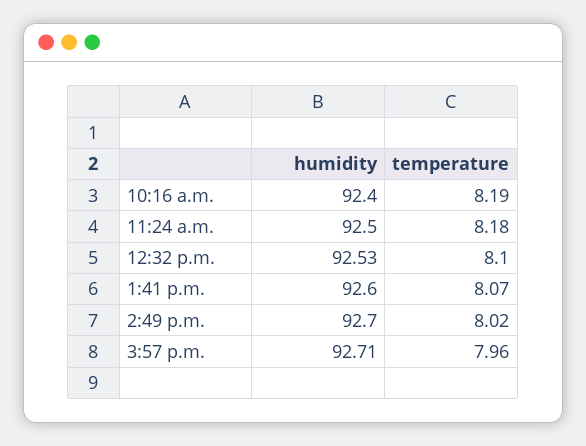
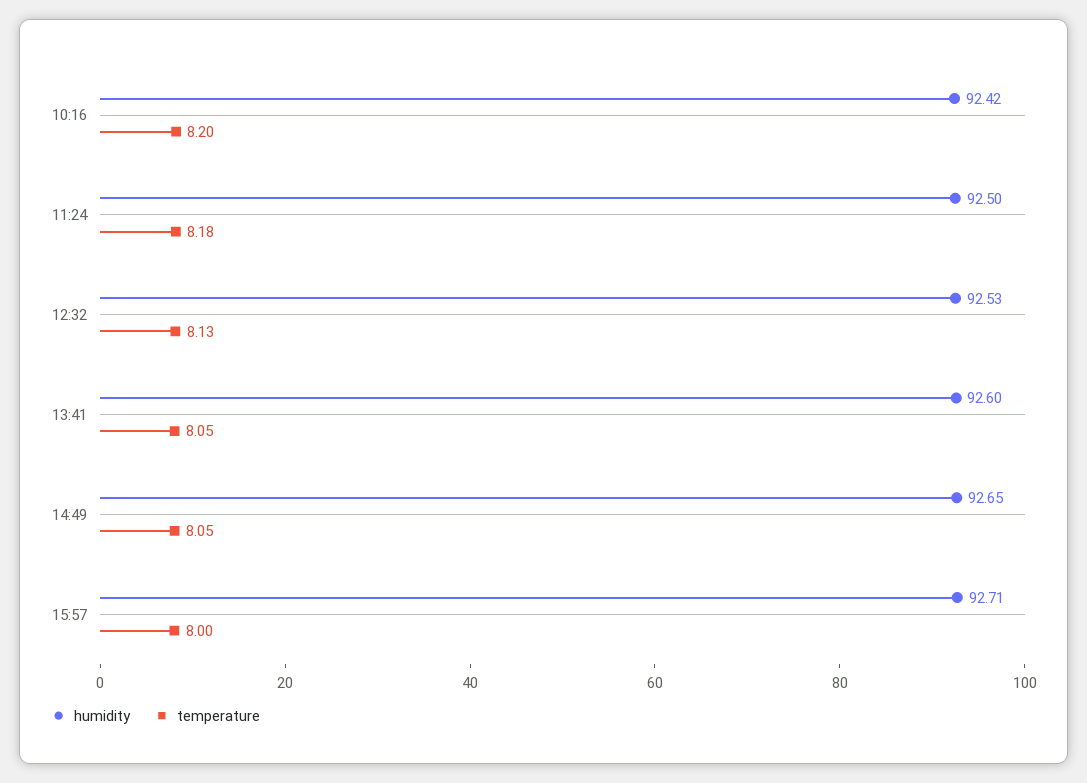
  {
    "humidity": {
-     "10:16 a.m.": 92.4,
+     "10:16 a.m.": 92.42,
      "11:24 a.m.": 92.5,
      "12:32 p.m.": 92.53,
      "1:41 p.m.": 92.6,
-     "2:49 p.m.": 92.7,
+     "2:49 p.m.": 92.65,
      "3:57 p.m.": 92.71
    },
    "temperature": {
-     "10:16 a.m.": 8.19,
+     "10:16 a.m.": 8.2,
      "11:24 a.m.": 8.18,
-     "12:32 p.m.": 8.1,
+     "12:32 p.m.": 8.13,
-     "1:41 p.m.": 8.07,
+     "1:41 p.m.": 8.05,
-     "2:49 p.m.": 8.02,
+     "2:49 p.m.": 8.05,
-     "3:57 p.m.": 7.96
+     "3:57 p.m.": 8
    }
  }

